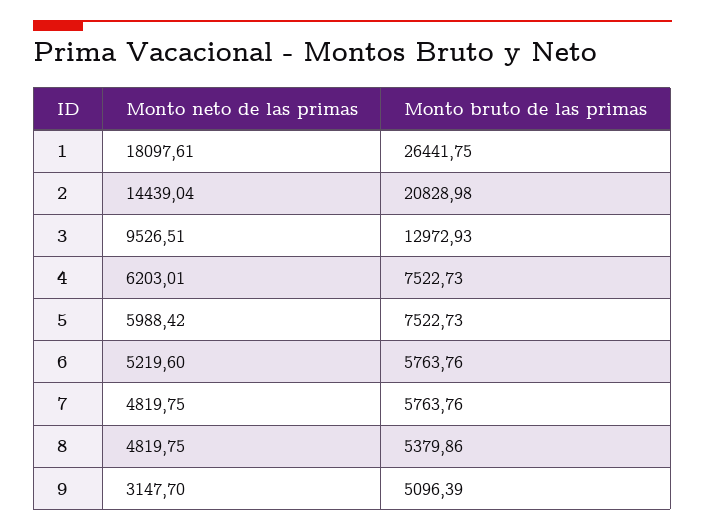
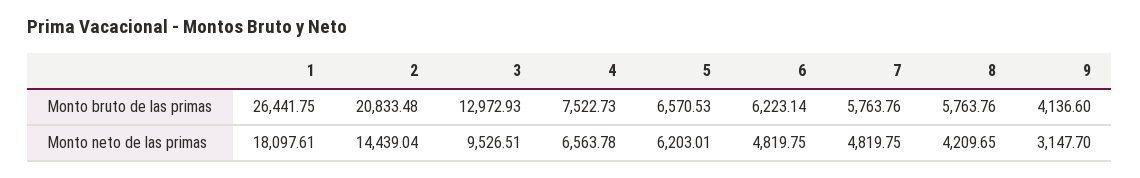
  {
    "Monto neto de las primas": {
      "1": 18097.61,
      "2": 14439.04,
      "3": 9526.51,
-     "4": 6203.01,
+     "4": 6563.78,
-     "5": 5988.42,
+     "5": 6203.01,
-     "6": 5219.6,
+     "6": 4819.75,
      "7": 4819.75,
-     "8": 4819.75,
+     "8": 4209.65,
      "9": 3147.7
    },
    "Monto bruto de las primas": {
      "1": 26441.75,
-     "2": 20828.98,
+     "2": 20833.48,
      "3": 12972.93,
      "4": 7522.73,
-     "5": 7522.73,
+     "5": 6570.53,
-     "6": 5763.76,
+     "6": 6223.14,
      "7": 5763.76,
-     "8": 5379.86,
+     "8": 5763.76,
-     "9": 5096.39
+     "9": 4136.6
    }
  }

